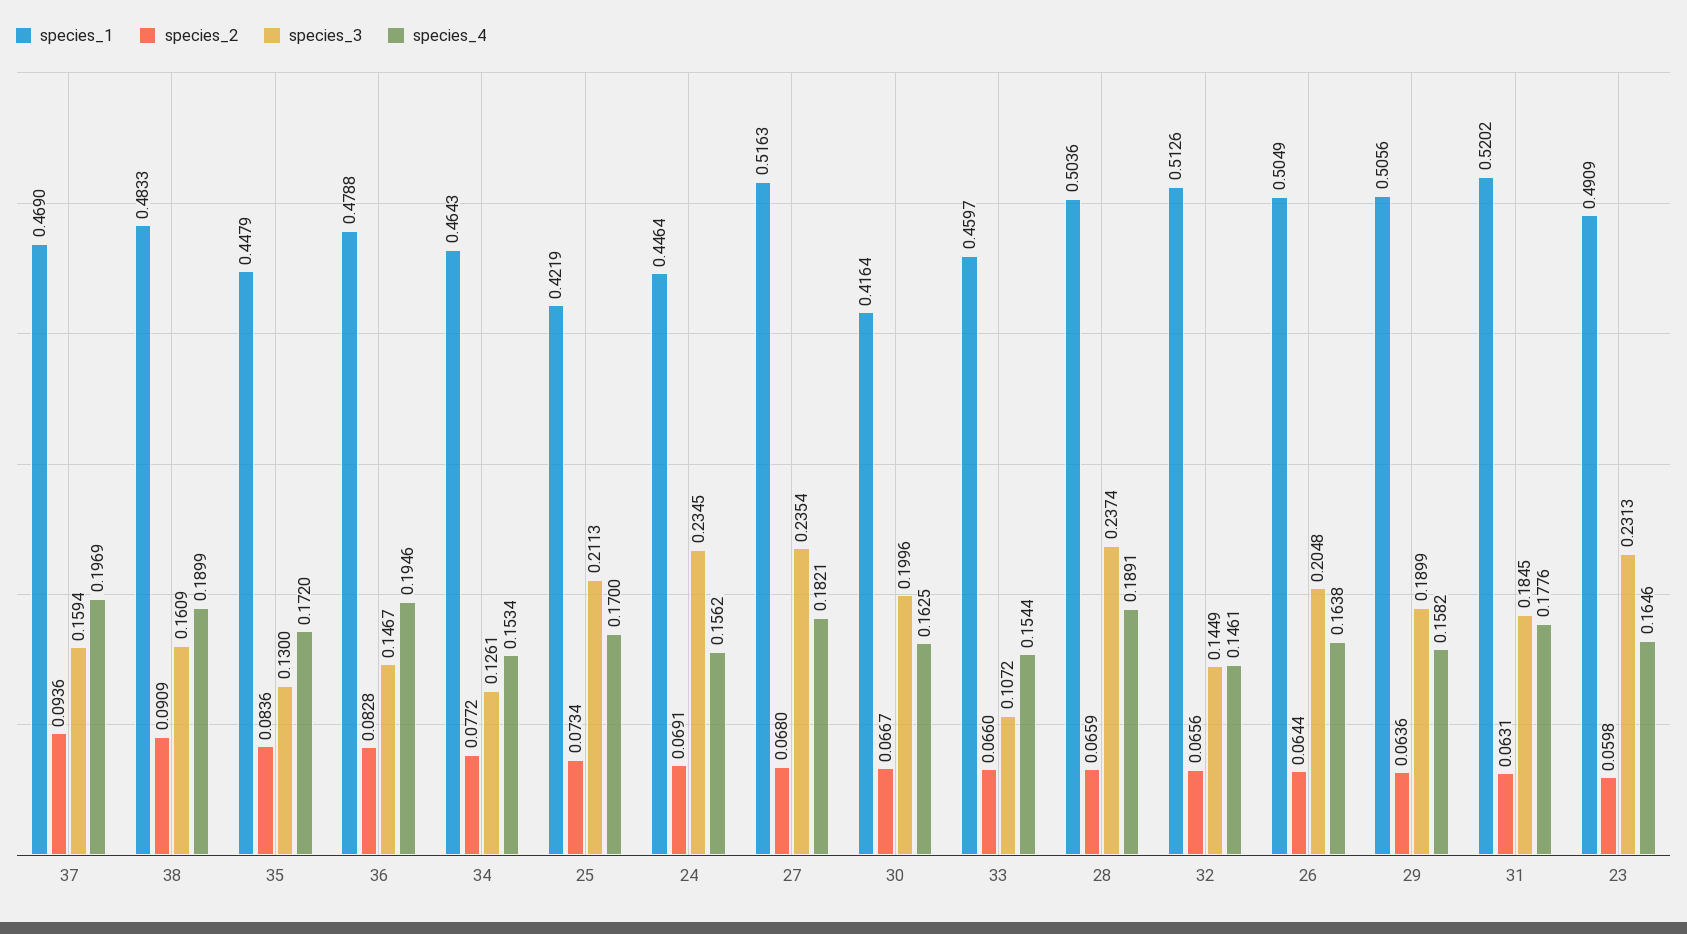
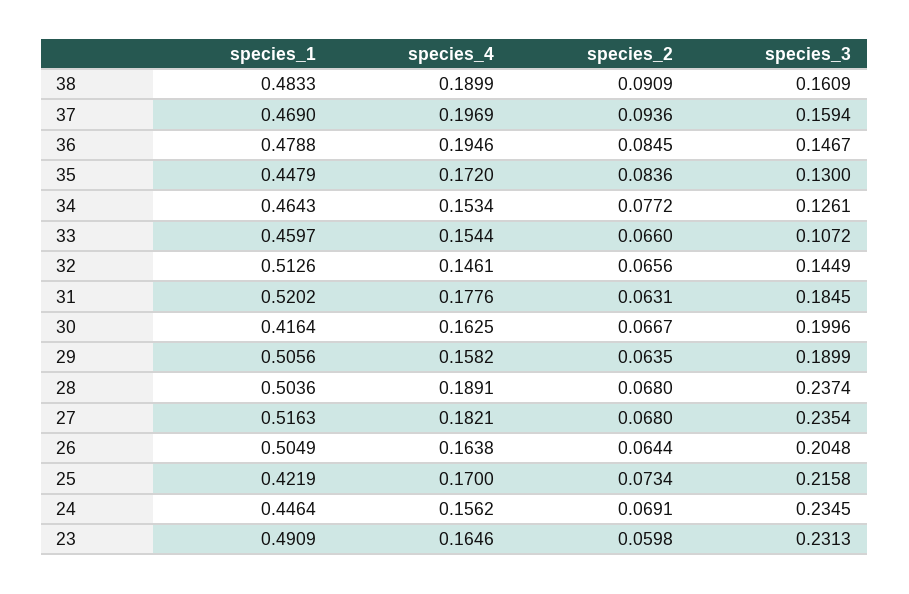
  {
    "species_1": {
      "37": 0.469,
      "38": 0.4833,
      "35": 0.4479,
      "36": 0.4788,
      "34": 0.4643,
      "25": 0.4219,
      "24": 0.4464,
      "27": 0.5163,
      "30": 0.4164,
      "33": 0.4597,
      "28": 0.5036,
      "32": 0.5126,
      "26": 0.5049,
      "29": 0.5056,
      "31": 0.5202,
      "23": 0.4909
    },
    "species_2": {
      "37": 0.0936,
      "38": 0.0909,
      "35": 0.0836,
-     "36": 0.0828,
+     "36": 0.0845,
      "34": 0.0772,
      "25": 0.0734,
      "24": 0.0691,
      "27": 0.068,
      "30": 0.0667,
      "33": 0.066,
-     "28": 0.0659,
+     "28": 0.068,
      "32": 0.0656,
      "26": 0.0644,
-     "29": 0.0636,
+     "29": 0.0635,
      "31": 0.0631,
      "23": 0.0598
    },
    "species_3": {
      "37": 0.1594,
      "38": 0.1609,
      "35": 0.13,
      "36": 0.1467,
      "34": 0.1261,
-     "25": 0.2113,
+     "25": 0.2158,
      "24": 0.2345,
      "27": 0.2354,
      "30": 0.1996,
      "33": 0.1072,
      "28": 0.2374,
      "32": 0.1449,
      "26": 0.2048,
      "29": 0.1899,
      "31": 0.1845,
      "23": 0.2313
    },
    "species_4": {
      "37": 0.1969,
      "38": 0.1899,
      "35": 0.172,
      "36": 0.1946,
      "34": 0.1534,
      "25": 0.17,
      "24": 0.1562,
      "27": 0.1821,
      "30": 0.1625,
      "33": 0.1544,
      "28": 0.1891,
      "32": 0.1461,
      "26": 0.1638,
      "29": 0.1582,
      "31": 0.1776,
      "23": 0.1646
    }
  }

